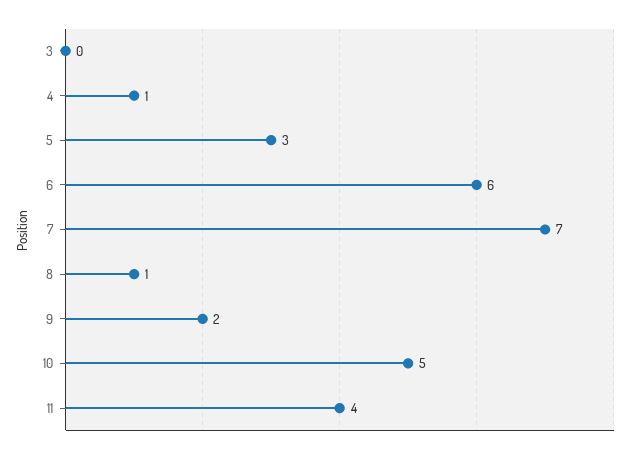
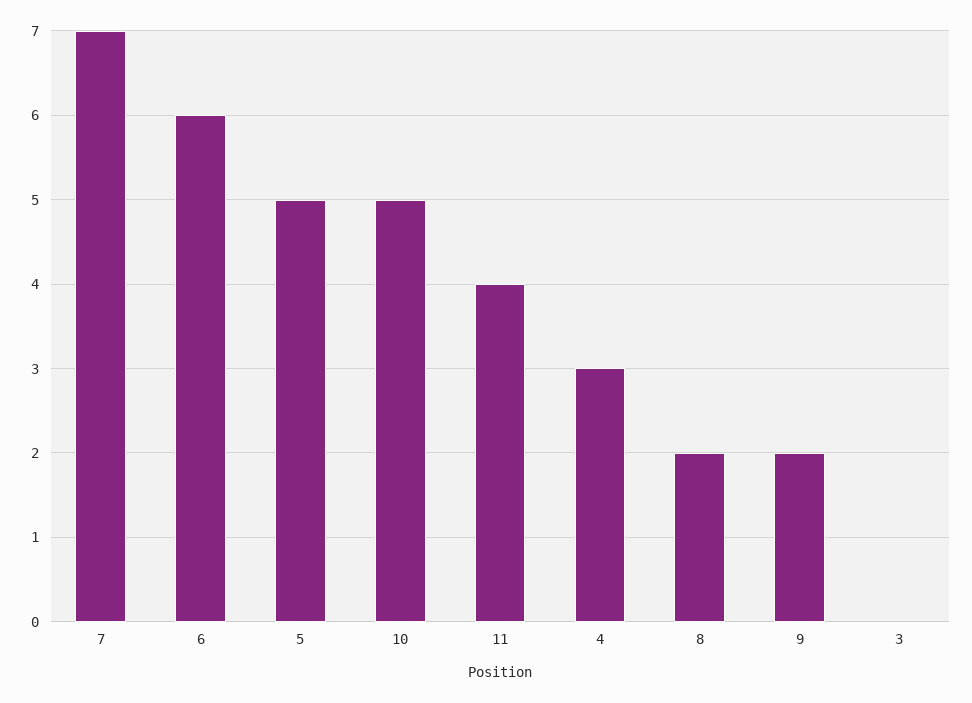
  {
    "3": 0,
-   "4": 1,
+   "4": 3,
-   "5": 3,
+   "5": 5,
    "6": 6,
    "7": 7,
-   "8": 1,
+   "8": 2,
    "9": 2,
    "10": 5,
    "11": 4
  }

